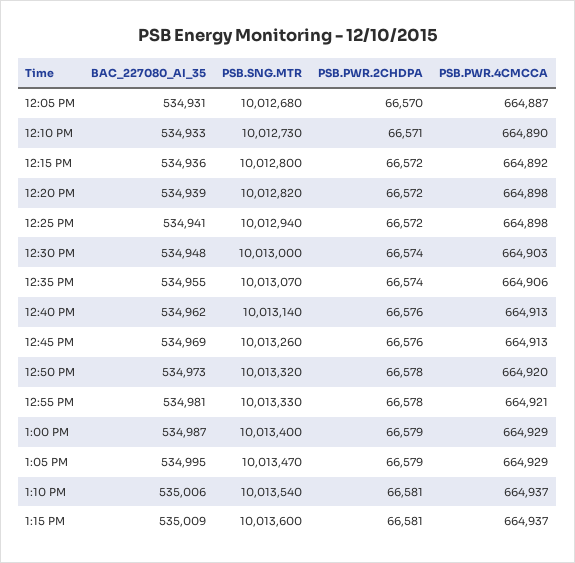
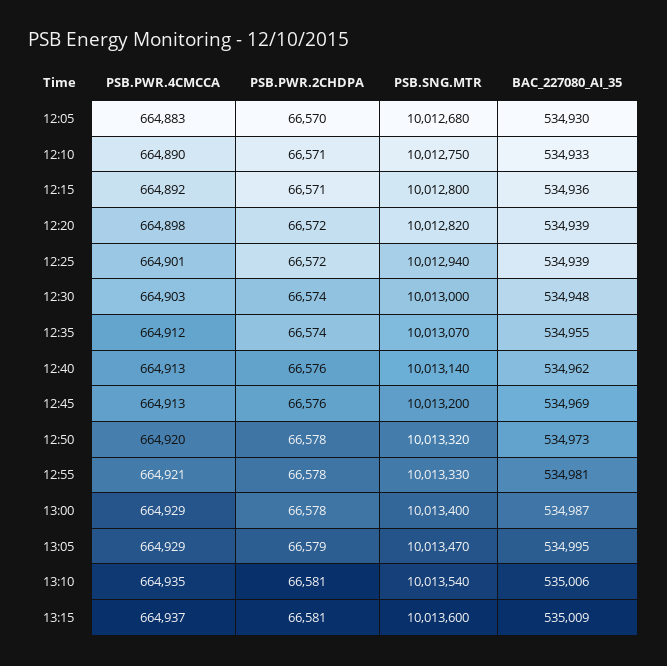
  {
    "BAC_227080_AI_35": {
-     "12:05 PM": 534931,
+     "12:05 PM": 534930,
      "12:10 PM": 534933,
      "12:15 PM": 534936,
      "12:20 PM": 534939,
-     "12:25 PM": 534941,
+     "12:25 PM": 534939,
      "12:30 PM": 534948,
      "12:35 PM": 534955,
      "12:40 PM": 534962,
      "12:45 PM": 534969,
      "12:50 PM": 534973,
      "12:55 PM": 534981,
      "1:00 PM": 534987,
      "1:05 PM": 534995,
      "1:10 PM": 535006,
      "1:15 PM": 535009
    },
    "PSB.SNG.MTR": {
      "12:05 PM": 10012680,
-     "12:10 PM": 10012730,
+     "12:10 PM": 10012750,
      "12:15 PM": 10012800,
      "12:20 PM": 10012820,
      "12:25 PM": 10012940,
      "12:30 PM": 10013000,
      "12:35 PM": 10013070,
      "12:40 PM": 10013140,
-     "12:45 PM": 10013260,
+     "12:45 PM": 10013200,
      "12:50 PM": 10013320,
      "12:55 PM": 10013330,
      "1:00 PM": 10013400,
      "1:05 PM": 10013470,
      "1:10 PM": 10013540,
      "1:15 PM": 10013600
    },
    "PSB.PWR.2CHDPA": {
      "12:05 PM": 66570,
      "12:10 PM": 66571,
-     "12:15 PM": 66572,
+     "12:15 PM": 66571,
      "12:20 PM": 66572,
      "12:25 PM": 66572,
      "12:30 PM": 66574,
      "12:35 PM": 66574,
      "12:40 PM": 66576,
      "12:45 PM": 66576,
      "12:50 PM": 66578,
      "12:55 PM": 66578,
-     "1:00 PM": 66579,
+     "1:00 PM": 66578,
      "1:05 PM": 66579,
      "1:10 PM": 66581,
      "1:15 PM": 66581
    },
    "PSB.PWR.4CMCCA": {
-     "12:05 PM": 664887,
+     "12:05 PM": 664883,
      "12:10 PM": 664890,
      "12:15 PM": 664892,
      "12:20 PM": 664898,
-     "12:25 PM": 664898,
+     "12:25 PM": 664901,
      "12:30 PM": 664903,
-     "12:35 PM": 664906,
+     "12:35 PM": 664912,
      "12:40 PM": 664913,
      "12:45 PM": 664913,
      "12:50 PM": 664920,
      "12:55 PM": 664921,
      "1:00 PM": 664929,
      "1:05 PM": 664929,
-     "1:10 PM": 664937,
+     "1:10 PM": 664935,
      "1:15 PM": 664937
    }
  }

